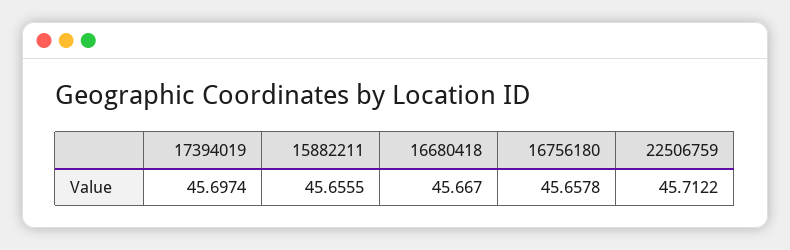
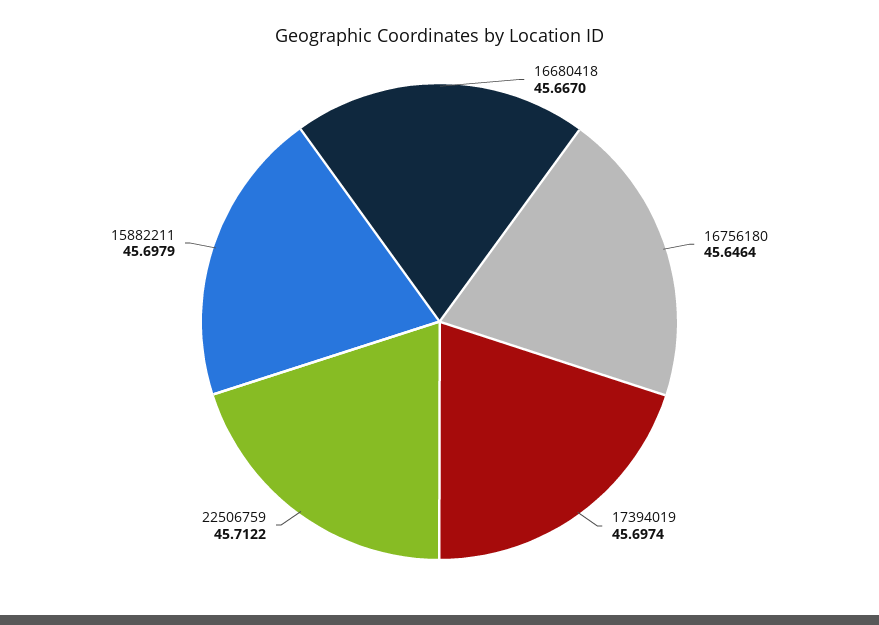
  {
    "17394019": 45.6974,
-   "15882211": 45.6555,
+   "15882211": 45.6979,
    "16680418": 45.667,
-   "16756180": 45.6578,
+   "16756180": 45.6464,
    "22506759": 45.7122
  }

